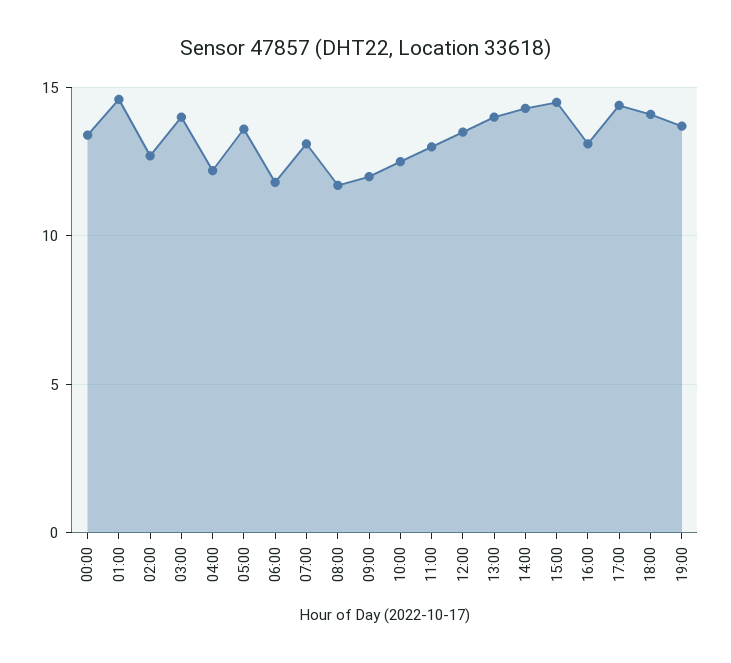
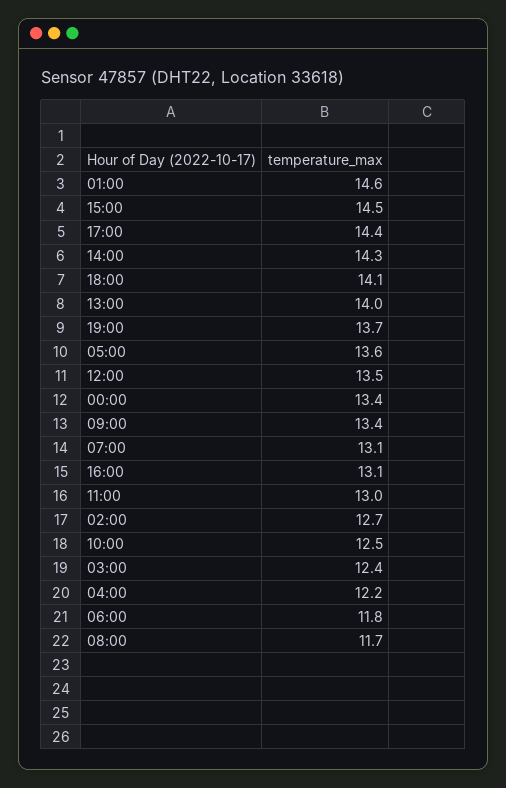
  {
    "00:00": 13.4,
    "01:00": 14.6,
    "02:00": 12.7,
-   "03:00": 14,
+   "03:00": 12.4,
    "04:00": 12.2,
    "05:00": 13.6,
    "06:00": 11.8,
    "07:00": 13.1,
    "08:00": 11.7,
-   "09:00": 12,
+   "09:00": 13.4,
    "10:00": 12.5,
    "11:00": 13,
    "12:00": 13.5,
    "13:00": 14,
    "14:00": 14.3,
    "15:00": 14.5,
    "16:00": 13.1,
    "17:00": 14.4,
    "18:00": 14.1,
    "19:00": 13.7
  }

